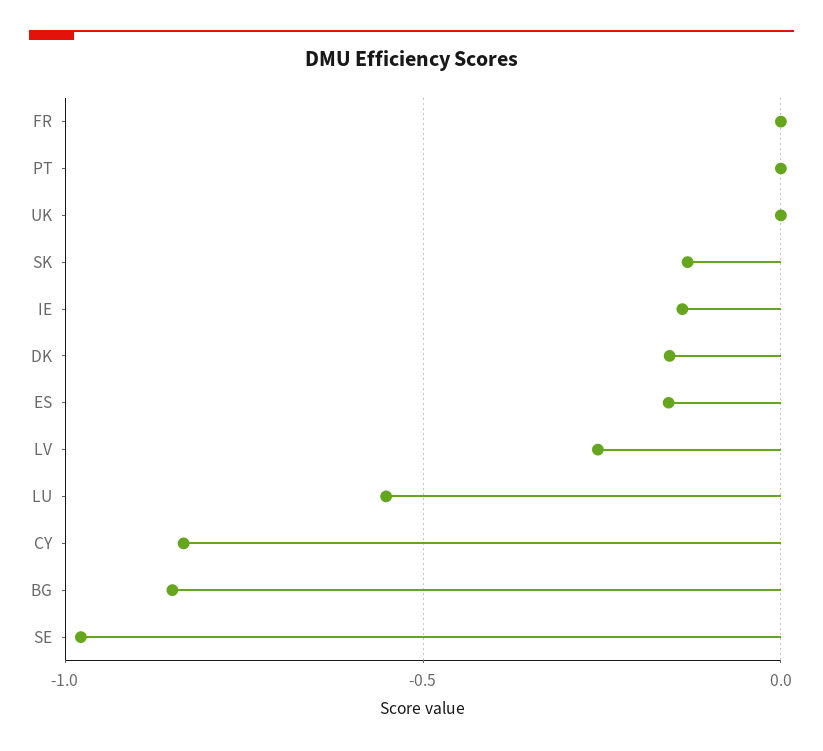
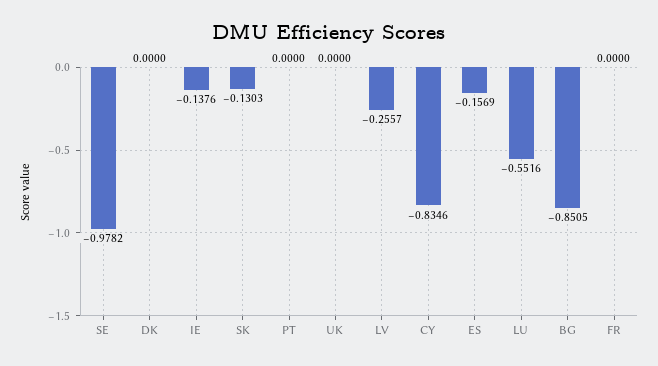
  {
    "FR": 0,
    "PT": 0,
    "UK": 0,
    "SK": -0.1303,
    "IE": -0.1376,
-   "DK": -0.15,
+   "DK": 0,
    "ES": -0.1569,
    "LV": -0.2557,
    "LU": -0.5516,
    "CY": -0.8346,
    "BG": -0.8505,
    "SE": -0.9782
  }

